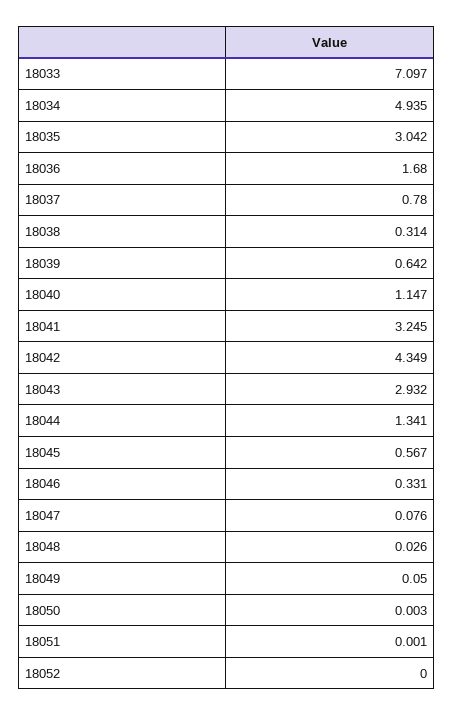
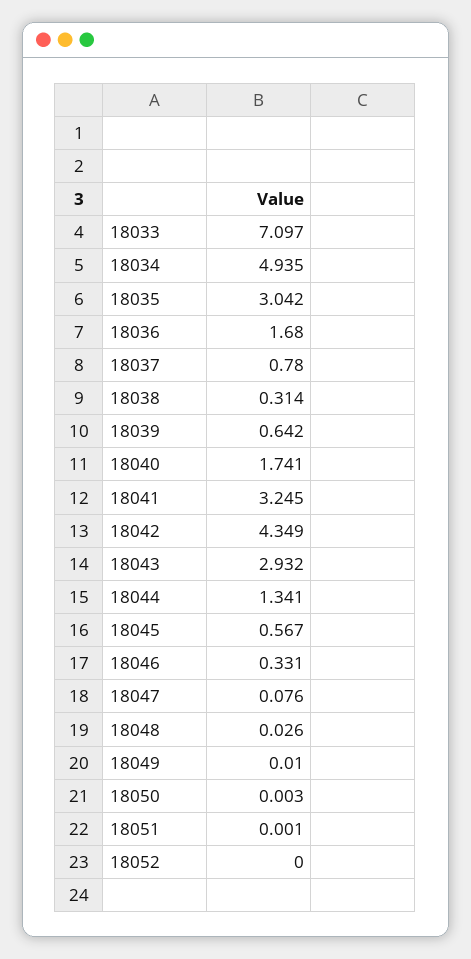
  {
    "18033": 7.097,
    "18034": 4.935,
    "18035": 3.042,
    "18036": 1.68,
    "18037": 0.78,
    "18038": 0.314,
    "18039": 0.642,
-   "18040": 1.147,
+   "18040": 1.741,
    "18041": 3.245,
    "18042": 4.349,
    "18043": 2.932,
    "18044": 1.341,
    "18045": 0.567,
    "18046": 0.331,
    "18047": 0.076,
    "18048": 0.026,
-   "18049": 0.05,
+   "18049": 0.01,
    "18050": 0.003,
    "18051": 0.001,
    "18052": 0
  }

